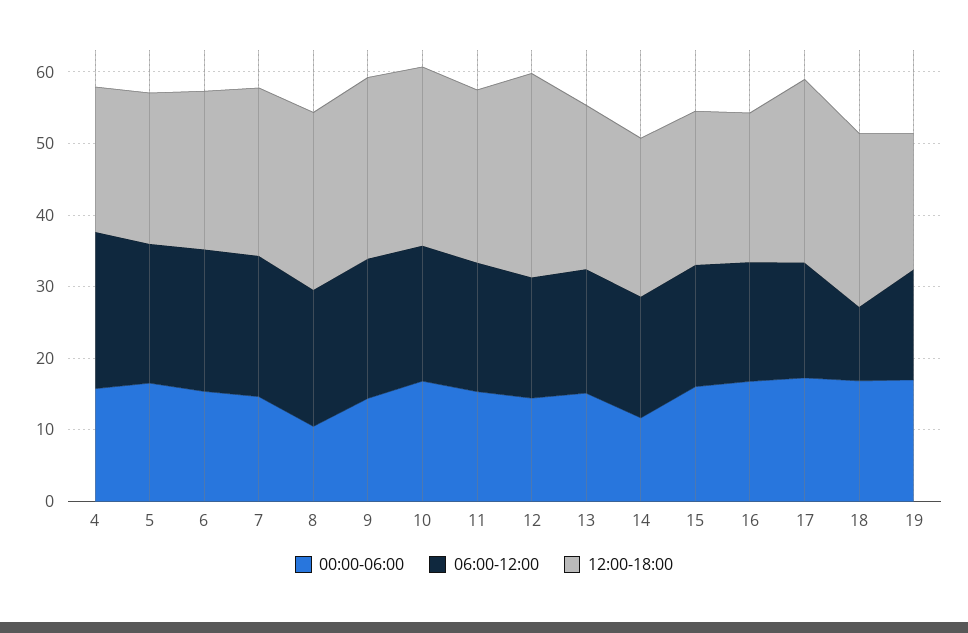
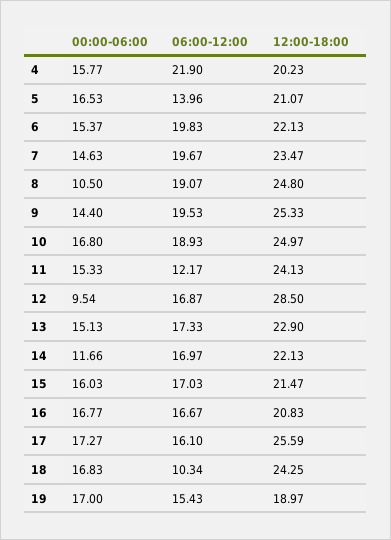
  {
    "00:00-06:00": {
      "4": 15.77,
      "5": 16.53,
      "6": 15.37,
      "7": 14.63,
      "8": 10.5,
      "9": 14.4,
      "10": 16.8,
      "11": 15.33,
-     "12": 14,
+     "12": 9.54,
      "13": 15.13,
      "14": 11.66,
      "15": 16.03,
      "16": 16.77,
      "17": 17.27,
      "18": 16.83,
      "19": 17
    },
    "06:00-12:00": {
      "4": 21.9,
-     "5": 20,
+     "5": 13.96,
      "6": 19.83,
      "7": 19.67,
      "8": 19.07,
      "9": 19.53,
      "10": 18.93,
-     "11": 18,
+     "11": 12.17,
      "12": 16.87,
      "13": 17.33,
      "14": 16.97,
      "15": 17.03,
      "16": 16.67,
      "17": 16.1,
      "18": 10.34,
      "19": 15.43
    },
    "12:00-18:00": {
      "4": 20.23,
      "5": 21.07,
      "6": 22.13,
      "7": 23.47,
      "8": 24.8,
      "9": 25.33,
      "10": 24.97,
      "11": 24.13,
      "12": 28.5,
      "13": 22.9,
      "14": 22.13,
      "15": 21.47,
      "16": 20.83,
      "17": 25.59,
      "18": 24.25,
      "19": 18.97
    }
  }

